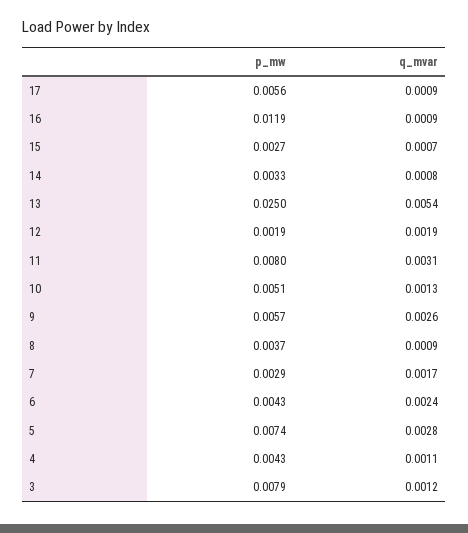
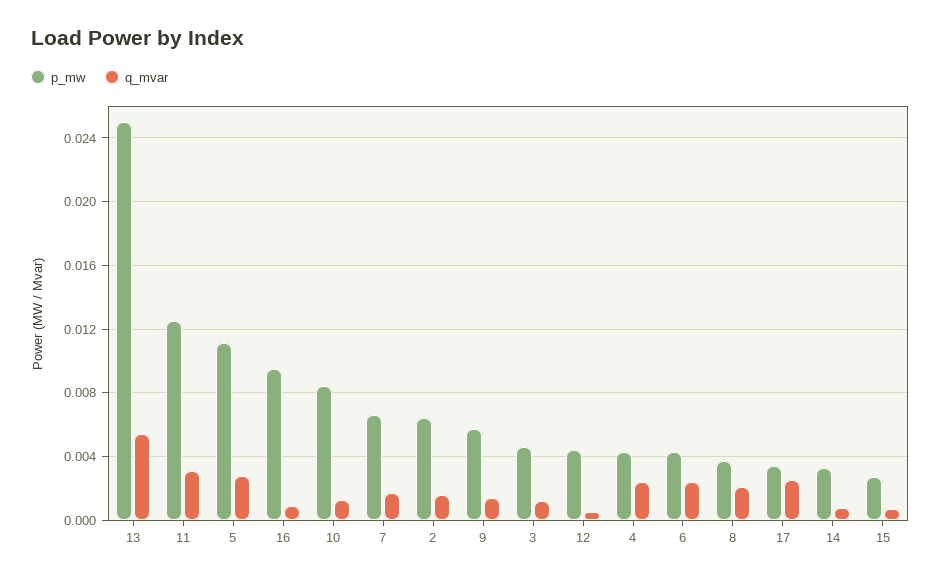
  {
    "p_mw": {
-     "17": 0.0056,
+     "17": 0.0035,
-     "16": 0.0119,
+     "16": 0.0095,
      "15": 0.0027,
      "14": 0.0033,
      "13": 0.025,
-     "12": 0.0019,
+     "12": 0.0045,
-     "11": 0.008,
+     "11": 0.0125,
-     "10": 0.0051,
+     "10": 0.0085,
      "9": 0.0057,
      "8": 0.0037,
-     "7": 0.0029,
+     "7": 0.0065,
      "6": 0.0043,
-     "5": 0.0074,
+     "5": 0.011,
      "4": 0.0043,
-     "3": 0.0079
+     "3": 0.0045,
+     "2": 0.0065
    },
    "q_mvar": {
-     "17": 0.0009,
+     "17": 0.0025,
      "16": 0.0009,
      "15": 0.0007,
      "14": 0.0008,
      "13": 0.0054,
-     "12": 0.0019,
+     "12": 0.0005,
      "11": 0.0031,
      "10": 0.0013,
-     "9": 0.0026,
+     "9": 0.0015,
-     "8": 0.0009,
+     "8": 0.002,
      "7": 0.0017,
      "6": 0.0024,
      "5": 0.0028,
-     "4": 0.0011,
+     "4": 0.0025,
-     "3": 0.0012
+     "3": 0.0012,
+     "2": 0.0015
    }
  }

